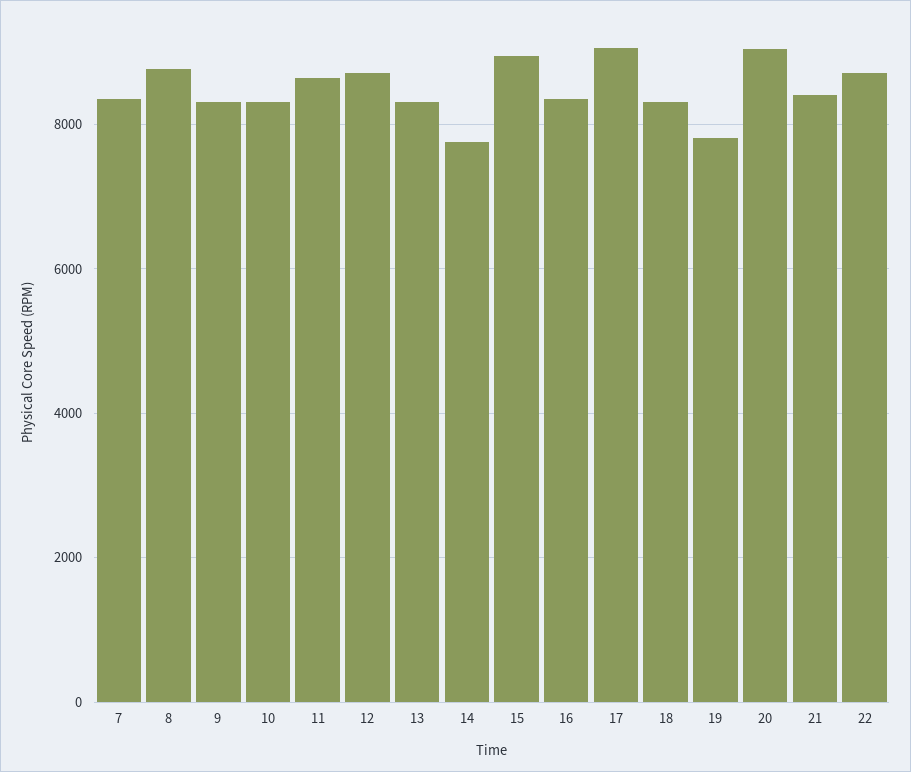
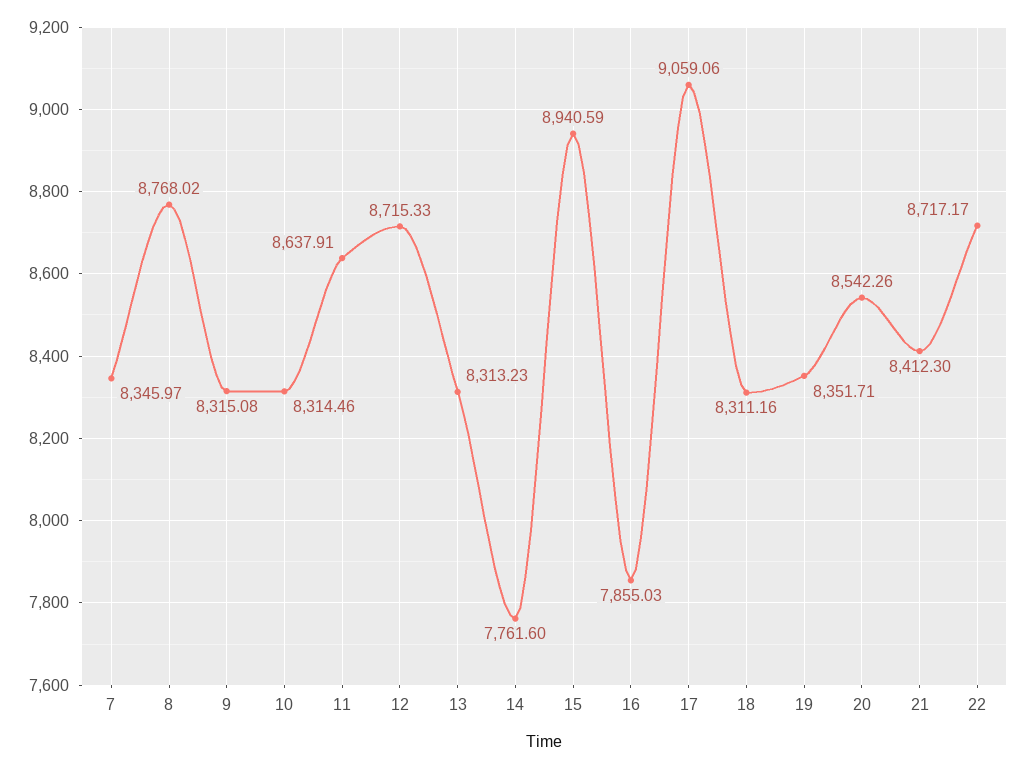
  {
    "7": 8345.97,
    "8": 8768.02,
    "9": 8315.08,
    "10": 8314.46,
    "11": 8637.91,
    "12": 8715.33,
    "13": 8313.23,
    "14": 7761.6,
    "15": 8940.59,
-   "16": 8400,
+   "16": 7855.03,
    "17": 9059.06,
    "18": 8311.16,
-   "19": 7800,
+   "19": 8351.71,
-   "20": 9000,
+   "20": 8542.26,
    "21": 8412.3,
    "22": 8717.17
  }

